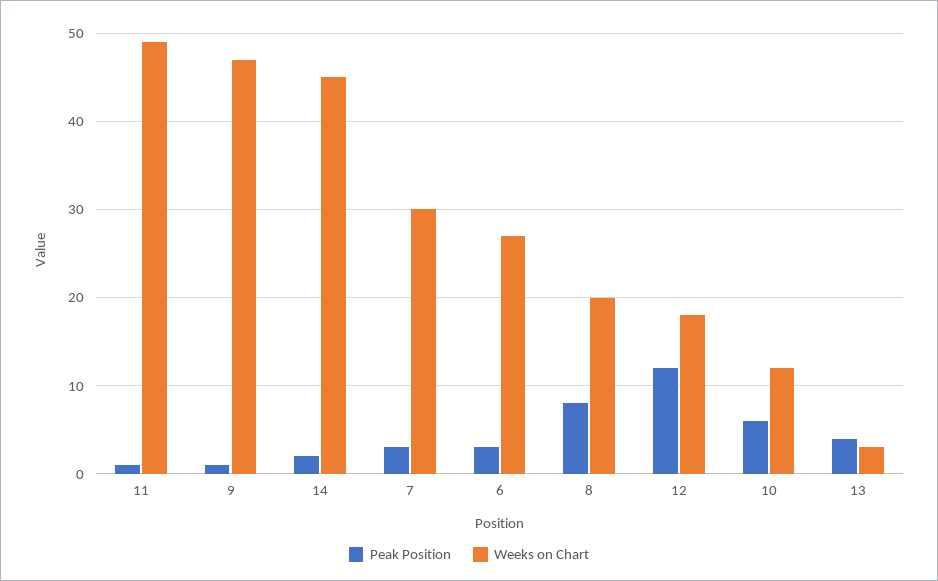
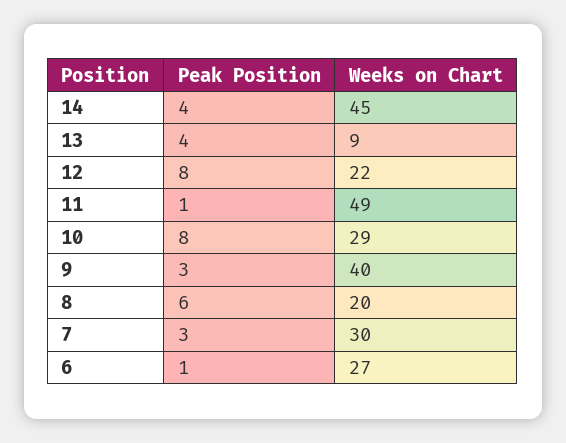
  {
    "Peak Position": {
      "11": 1,
-     "9": 1,
+     "9": 3,
-     "14": 2,
+     "14": 4,
      "7": 3,
-     "6": 3,
+     "6": 1,
-     "8": 8,
+     "8": 6,
-     "12": 12,
+     "12": 8,
-     "10": 6,
+     "10": 8,
      "13": 4
    },
    "Weeks on Chart": {
      "11": 49,
-     "9": 47,
+     "9": 40,
      "14": 45,
      "7": 30,
      "6": 27,
      "8": 20,
-     "12": 18,
+     "12": 22,
-     "10": 12,
+     "10": 29,
-     "13": 3
+     "13": 9
    }
  }

